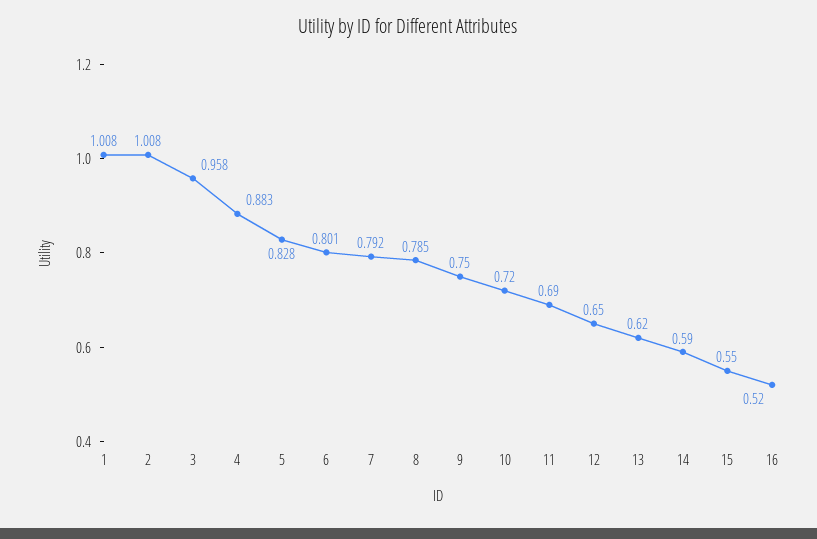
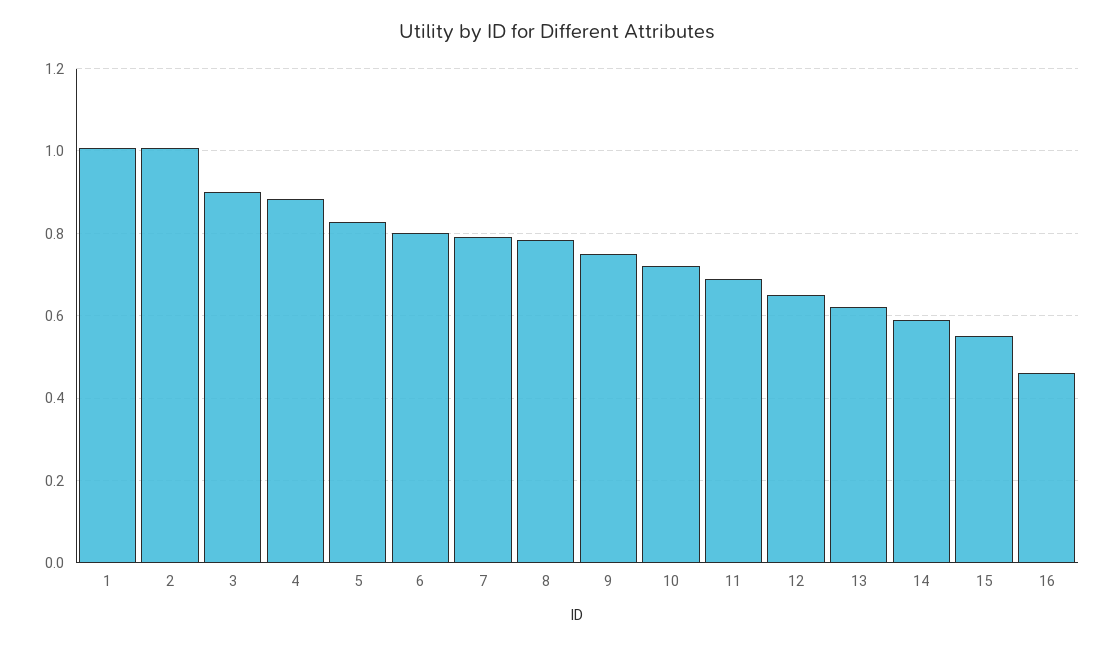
  {
    "1": 1.008,
    "2": 1.008,
-   "3": 0.958,
+   "3": 0.9,
    "4": 0.883,
    "5": 0.828,
    "6": 0.801,
    "7": 0.792,
    "8": 0.785,
    "9": 0.75,
    "10": 0.72,
    "11": 0.69,
    "12": 0.65,
    "13": 0.62,
    "14": 0.59,
    "15": 0.55,
-   "16": 0.52
+   "16": 0.46
  }

